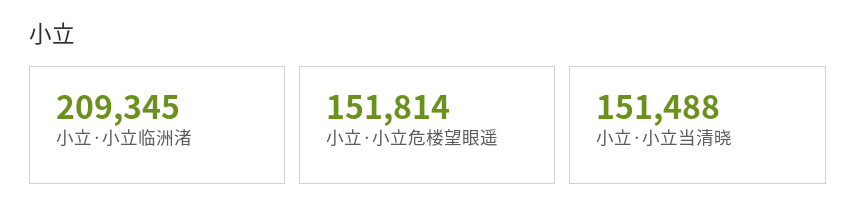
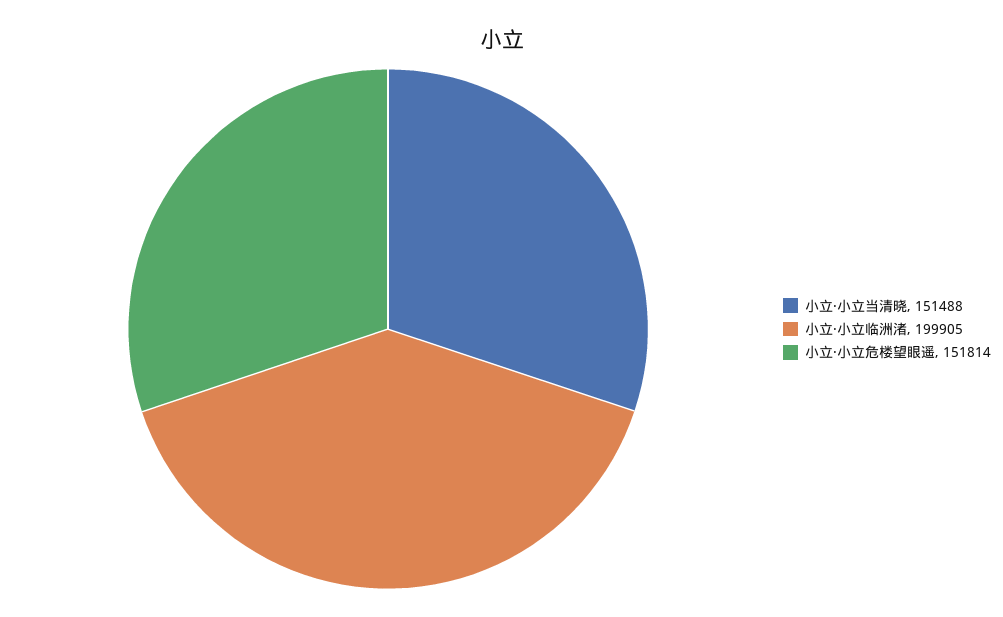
  {
-   "小立·小立临洲渚": 209345,
+   "小立·小立临洲渚": 199905,
    "小立·小立危楼望眼遥": 151814,
    "小立·小立当清晓": 151488
  }

